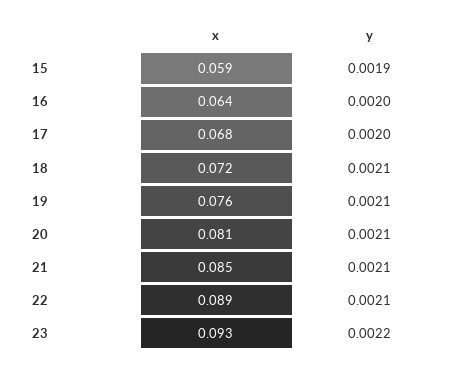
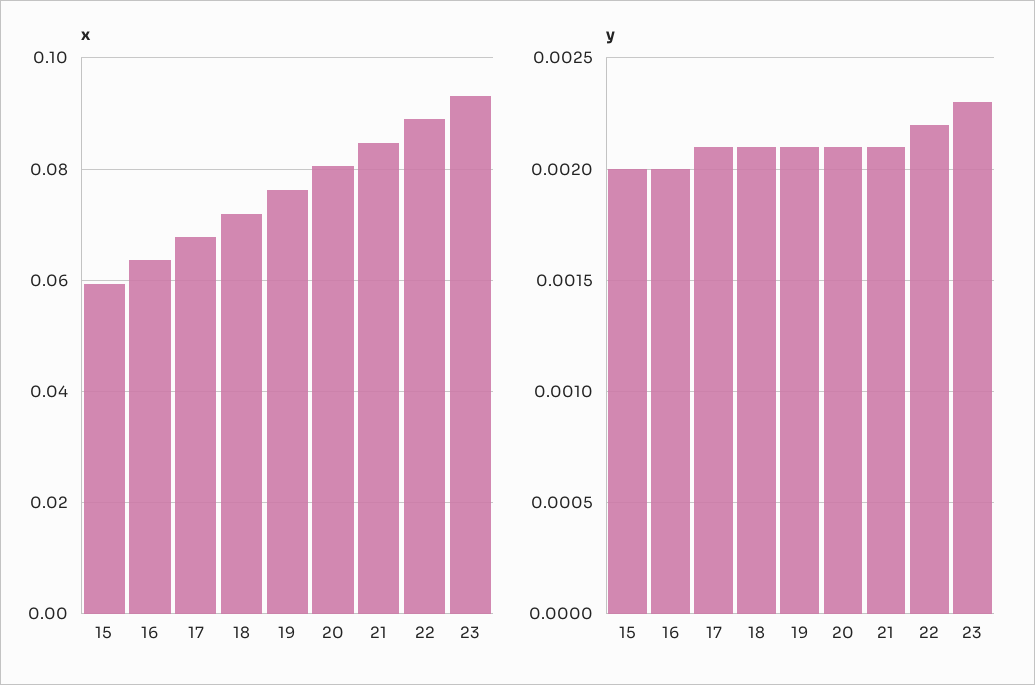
  {
    "x": {
      "15": 0.059,
      "16": 0.064,
      "17": 0.068,
      "18": 0.072,
      "19": 0.076,
      "20": 0.081,
      "21": 0.085,
      "22": 0.089,
      "23": 0.093
    },
    "y": {
-     "15": 0.0019,
+     "15": 0.002,
      "16": 0.002,
-     "17": 0.002,
+     "17": 0.0021,
      "18": 0.0021,
      "19": 0.0021,
      "20": 0.0021,
      "21": 0.0021,
-     "22": 0.0021,
+     "22": 0.0022,
-     "23": 0.0022
+     "23": 0.0023
    }
  }

